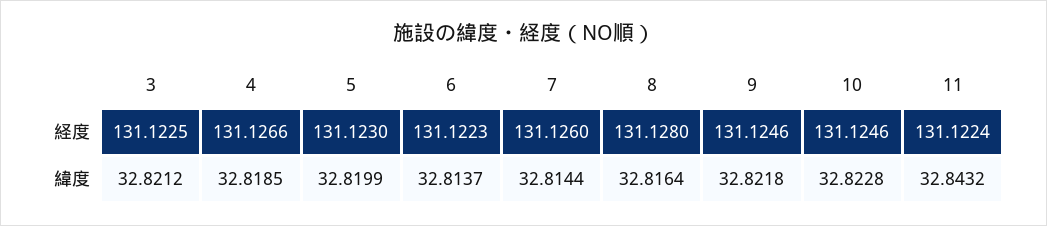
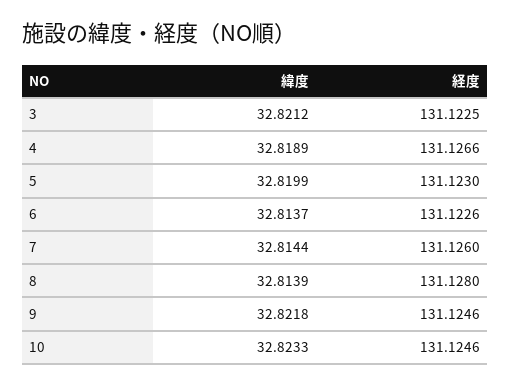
  {
    "3": {
      "経度": 131.1225,
      "緯度": 32.8212
    },
    "4": {
      "経度": 131.1266,
-     "緯度": 32.8185
+     "緯度": 32.8189
    },
    "5": {
      "経度": 131.123,
      "緯度": 32.8199
    },
    "6": {
-     "経度": 131.1223,
+     "経度": 131.1226,
      "緯度": 32.8137
    },
    "7": {
      "経度": 131.126,
      "緯度": 32.8144
    },
    "8": {
      "経度": 131.128,
-     "緯度": 32.8164
+     "緯度": 32.8139
    },
    "9": {
      "経度": 131.1246,
      "緯度": 32.8218
    },
    "10": {
      "経度": 131.1246,
-     "緯度": 32.8228
+     "緯度": 32.8233
-   },
+   }
-   "11": {
-     "経度": 131.1224,
-     "緯度": 32.8432
-   }
  }

